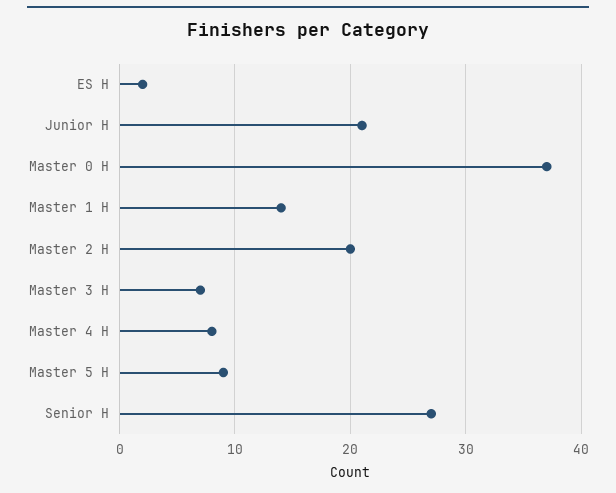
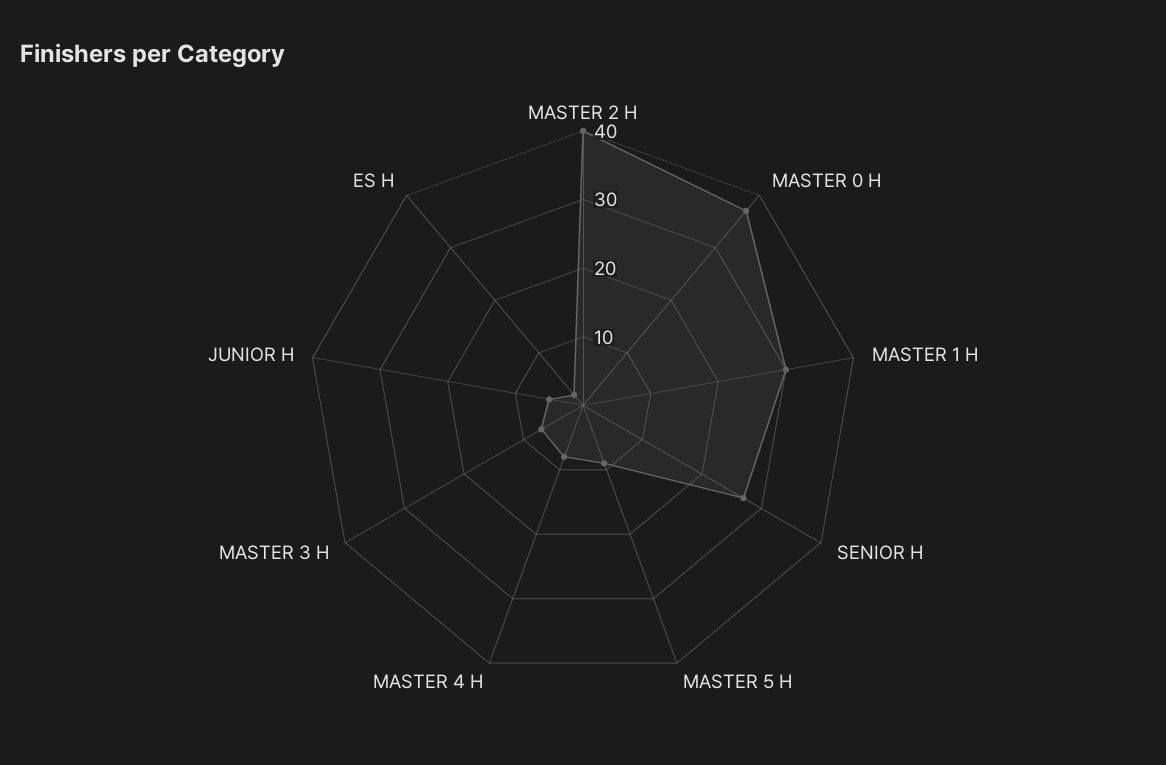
  {
    "ES H": 2,
-   "Junior H": 21,
+   "Junior H": 5,
    "Master 0 H": 37,
-   "Master 1 H": 14,
+   "Master 1 H": 30,
-   "Master 2 H": 20,
+   "Master 2 H": 40,
    "Master 3 H": 7,
    "Master 4 H": 8,
    "Master 5 H": 9,
    "Senior H": 27
  }

